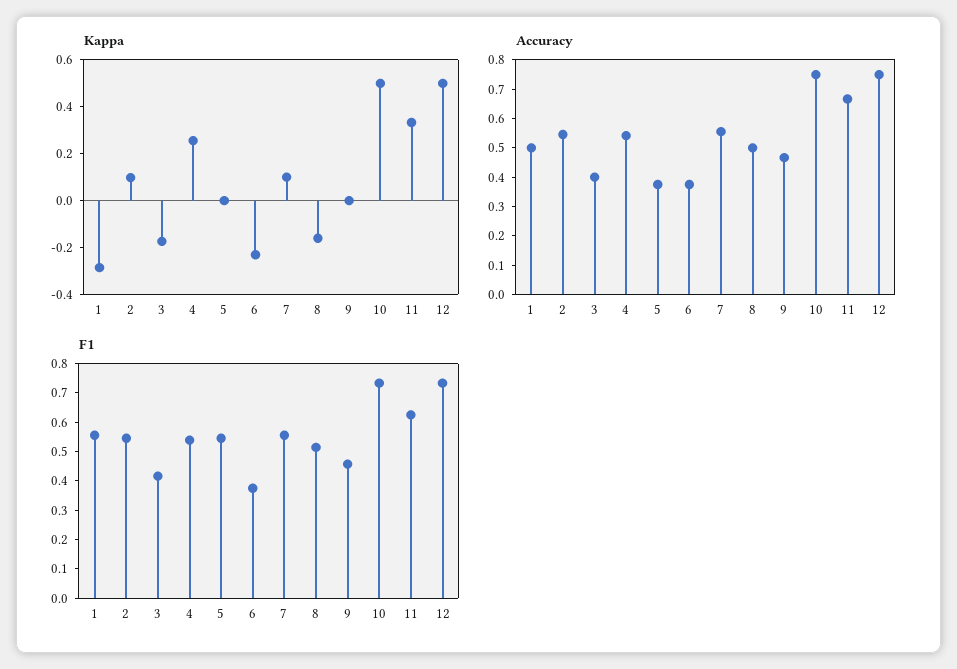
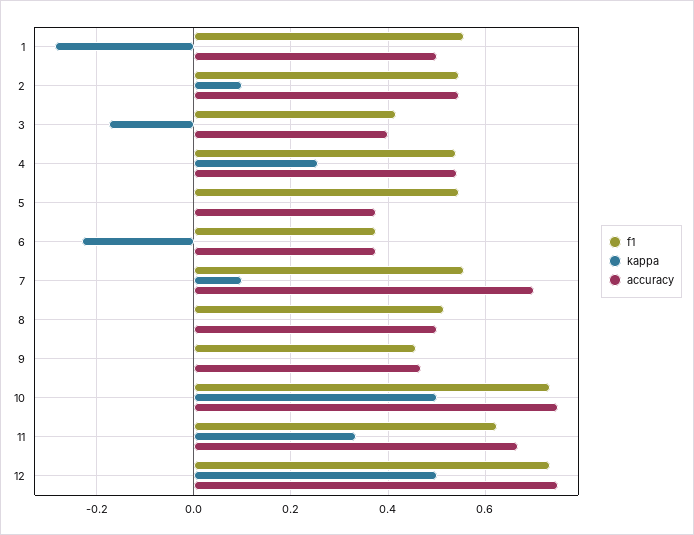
  {
    "Kappa": {
      "1": -0.28,
      "2": 0.1,
      "3": -0.18,
      "4": 0.26,
      "5": 0,
      "6": -0.24,
      "7": 0.1,
-     "8": -0.15,
+     "8": 0,
      "9": 0,
      "10": 0.5,
      "11": 0.34,
      "12": 0.5
    },
    "Accuracy": {
      "1": 0.5,
      "2": 0.54,
      "3": 0.4,
      "4": 0.54,
      "5": 0.38,
      "6": 0.38,
-     "7": 0.55,
+     "7": 0.7,
      "8": 0.5,
      "9": 0.46,
      "10": 0.76,
      "11": 0.66,
      "12": 0.76
    },
    "F1": {
      "1": 0.56,
      "2": 0.54,
      "3": 0.42,
      "4": 0.54,
      "5": 0.54,
      "6": 0.38,
      "7": 0.56,
      "8": 0.52,
      "9": 0.46,
      "10": 0.74,
      "11": 0.62,
      "12": 0.74
    }
  }

